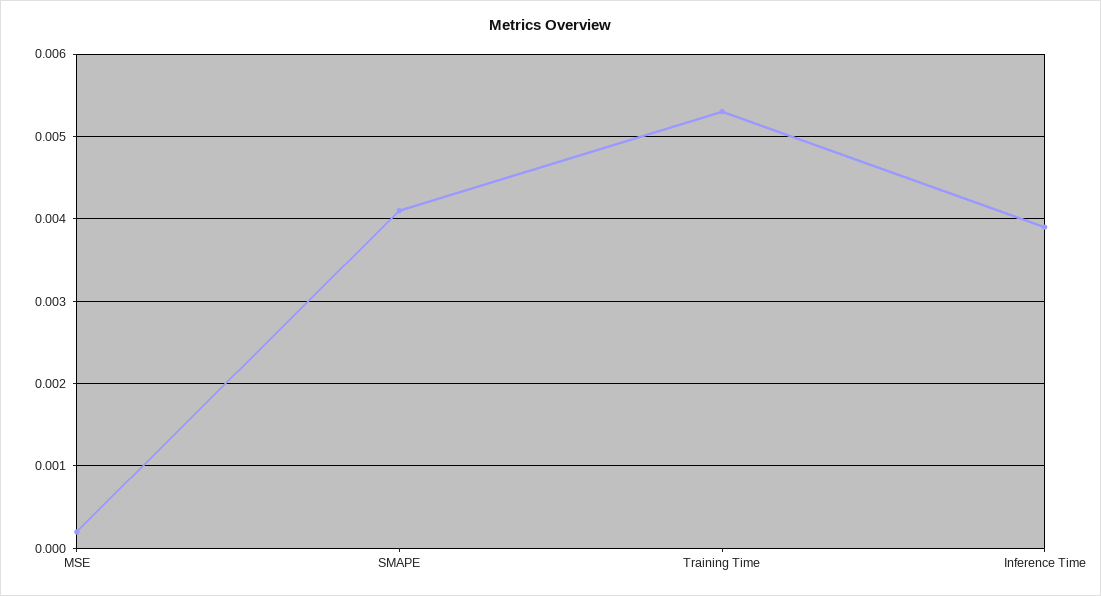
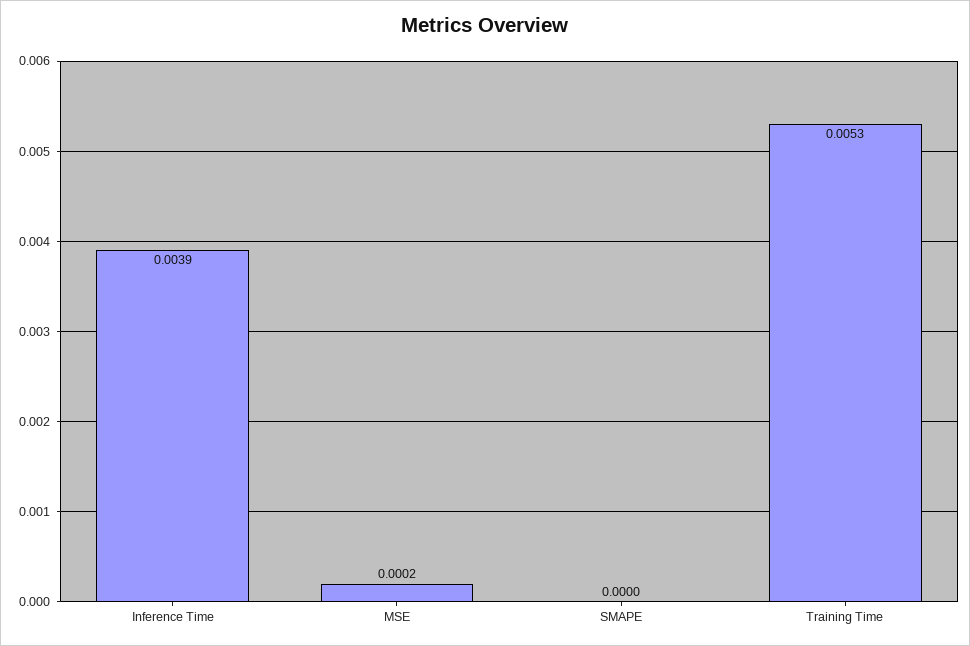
  {
    "MSE": 0.0002,
-   "SMAPE": 0.0041,
+   "SMAPE": 0,
    "Training Time": 0.0053,
    "Inference Time": 0.0039
  }

